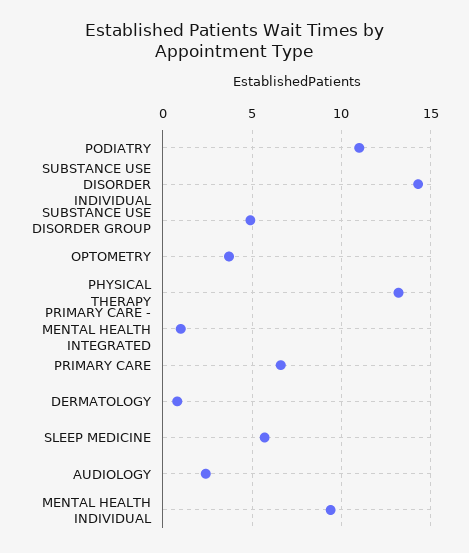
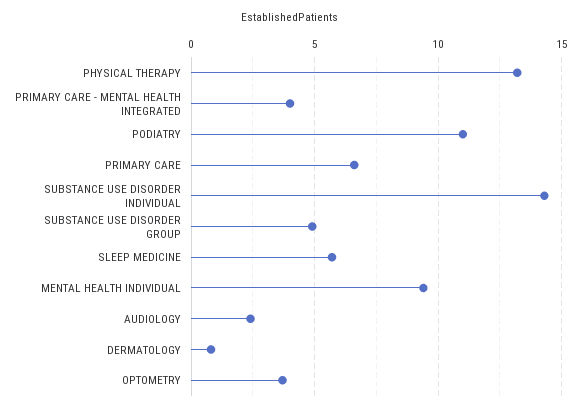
  {
    "PODIATRY": 11,
    "SUBSTANCE USE DISORDER INDIVIDUAL": 14.5,
    "SUBSTANCE USE DISORDER GROUP": 5,
    "OPTOMETRY": 3.5,
    "PHYSICAL THERAPY": 13,
-   "PRIMARY CARE - MENTAL HEALTH INTEGRATED": 1,
+   "PRIMARY CARE - MENTAL HEALTH INTEGRATED": 4,
    "PRIMARY CARE": 6.5,
    "DERMATOLOGY": 1,
    "SLEEP MEDICINE": 5.5,
    "AUDIOLOGY": 2.5,
    "MENTAL HEALTH INDIVIDUAL": 9.5
  }

